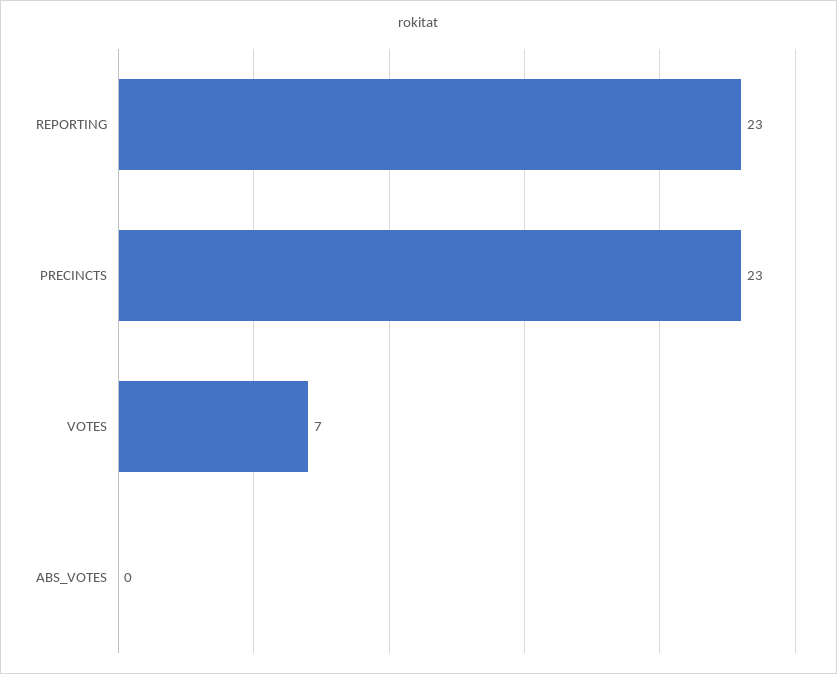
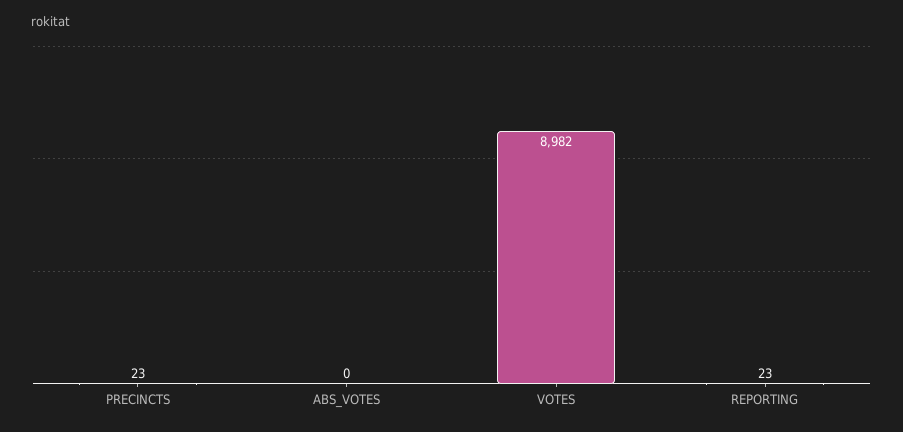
  {
    "REPORTING": 23,
    "PRECINCTS": 23,
-   "VOTES": 7,
+   "VOTES": 8982,
    "ABS_VOTES": 0
  }

